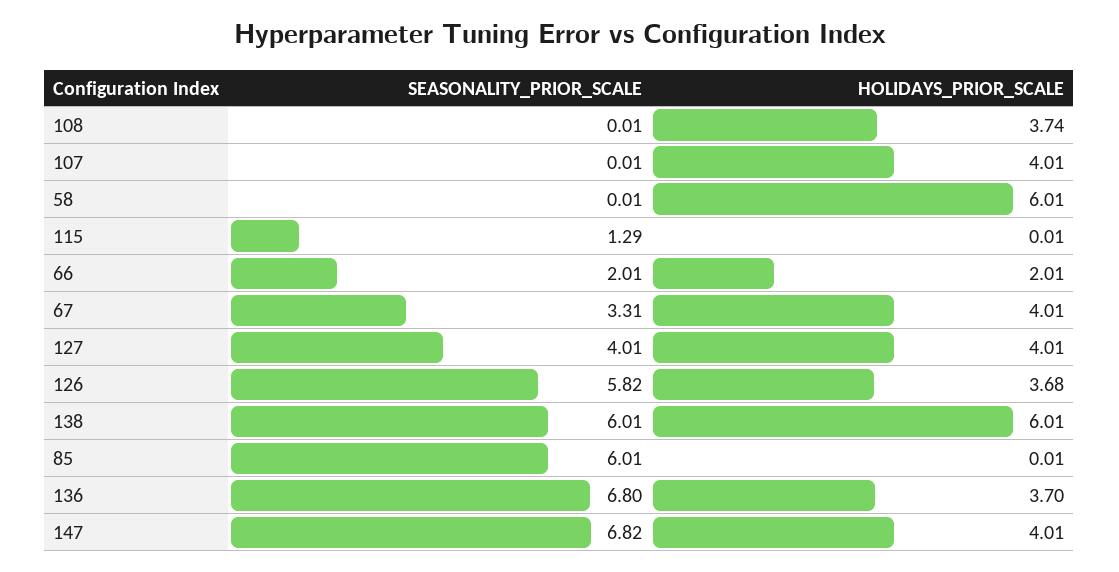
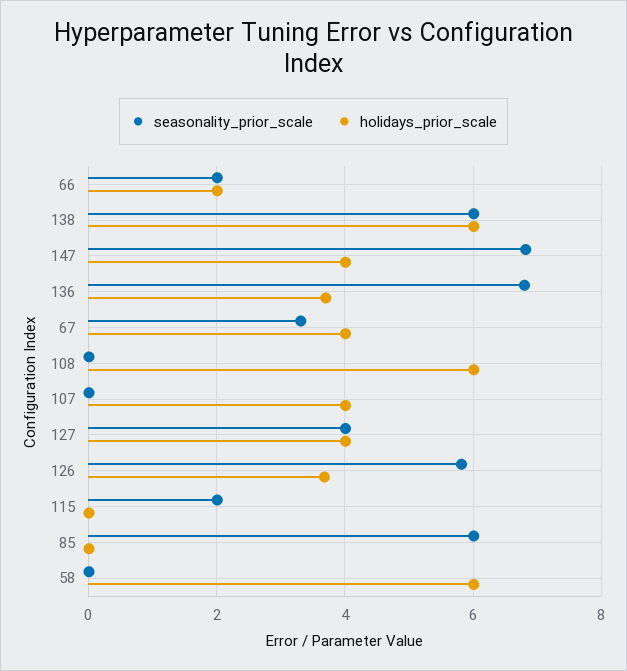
  {
    "SEASONALITY_PRIOR_SCALE": {
      "108": 0.01,
      "107": 0.01,
      "58": 0.01,
-     "115": 1.29,
+     "115": 2,
      "66": 2.01,
      "67": 3.31,
      "127": 4.01,
      "126": 5.82,
      "138": 6.01,
      "85": 6.01,
      "136": 6.8,
      "147": 6.82
    },
    "HOLIDAYS_PRIOR_SCALE": {
-     "108": 3.74,
+     "108": 6,
      "107": 4.01,
      "58": 6.01,
      "115": 0.01,
      "66": 2.01,
      "67": 4.01,
      "127": 4.01,
      "126": 3.68,
      "138": 6.01,
      "85": 0.01,
      "136": 3.7,
      "147": 4.01
    }
  }

